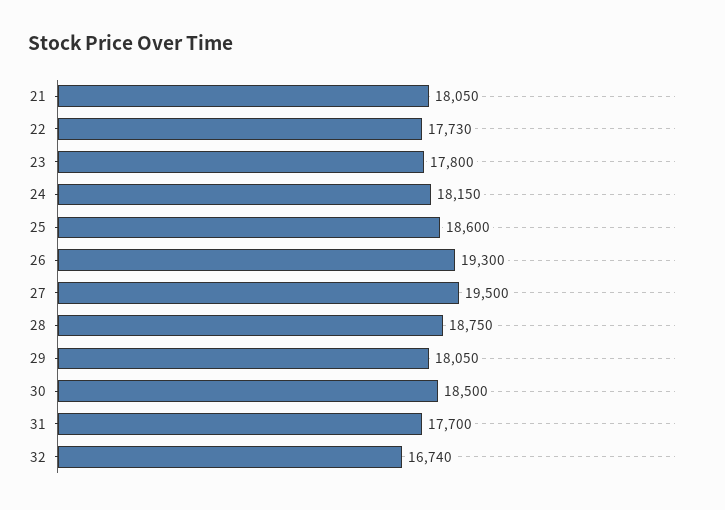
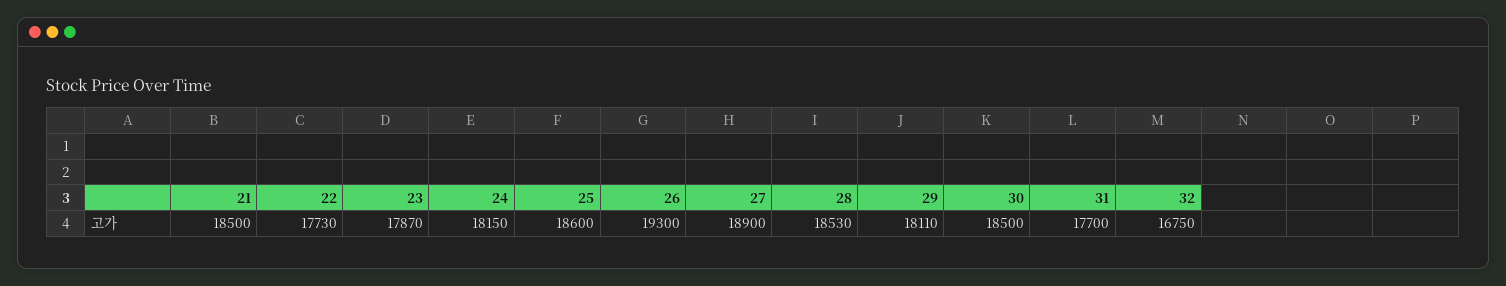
  {
-   "21": 18050,
+   "21": 18500,
    "22": 17730,
-   "23": 17800,
+   "23": 17870,
    "24": 18150,
    "25": 18600,
    "26": 19300,
-   "27": 19500,
+   "27": 18900,
-   "28": 18750,
+   "28": 18530,
-   "29": 18050,
+   "29": 18110,
    "30": 18500,
    "31": 17700,
-   "32": 16740
+   "32": 16750
  }

